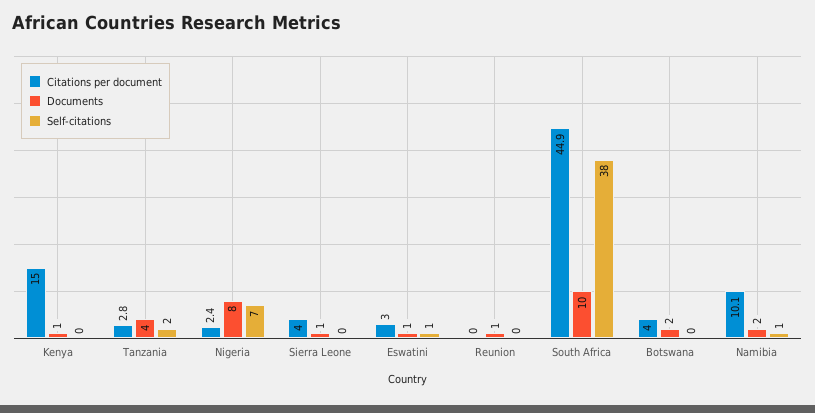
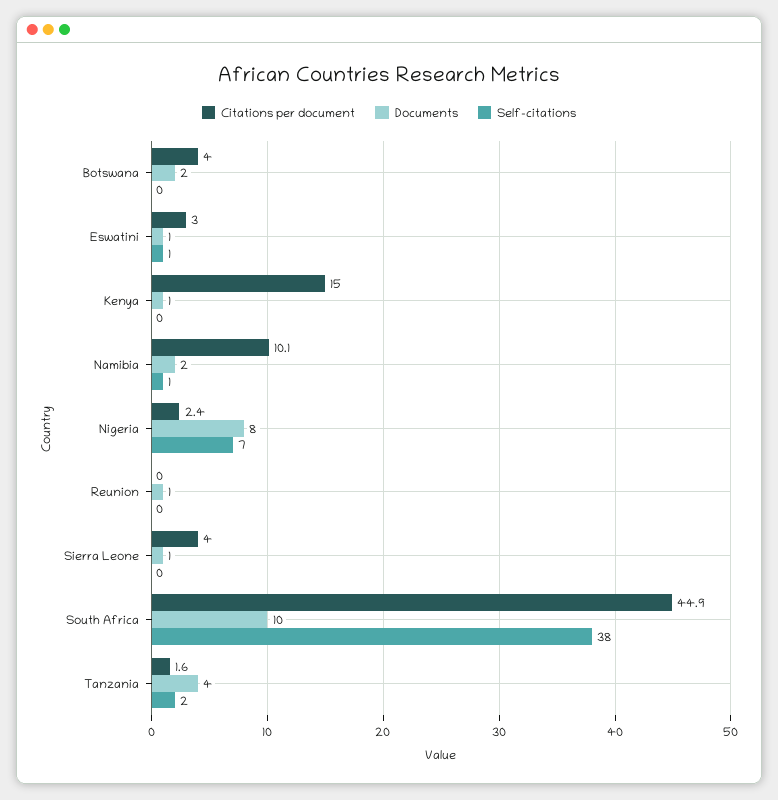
  {
    "Citations per document": {
      "Kenya": 15,
-     "Tanzania": 2.8,
+     "Tanzania": 1.6,
      "Nigeria": 2.4,
      "Sierra Leone": 4,
      "Eswatini": 3,
      "Reunion": 0,
      "South Africa": 44.9,
      "Botswana": 4,
      "Namibia": 10.1
    },
    "Documents": {
      "Kenya": 1,
      "Tanzania": 4,
      "Nigeria": 8,
      "Sierra Leone": 1,
      "Eswatini": 1,
      "Reunion": 1,
      "South Africa": 10,
      "Botswana": 2,
      "Namibia": 2
    },
    "Self-citations": {
      "Kenya": 0,
      "Tanzania": 2,
      "Nigeria": 7,
      "Sierra Leone": 0,
      "Eswatini": 1,
      "Reunion": 0,
      "South Africa": 38,
      "Botswana": 0,
      "Namibia": 1
    }
  }

